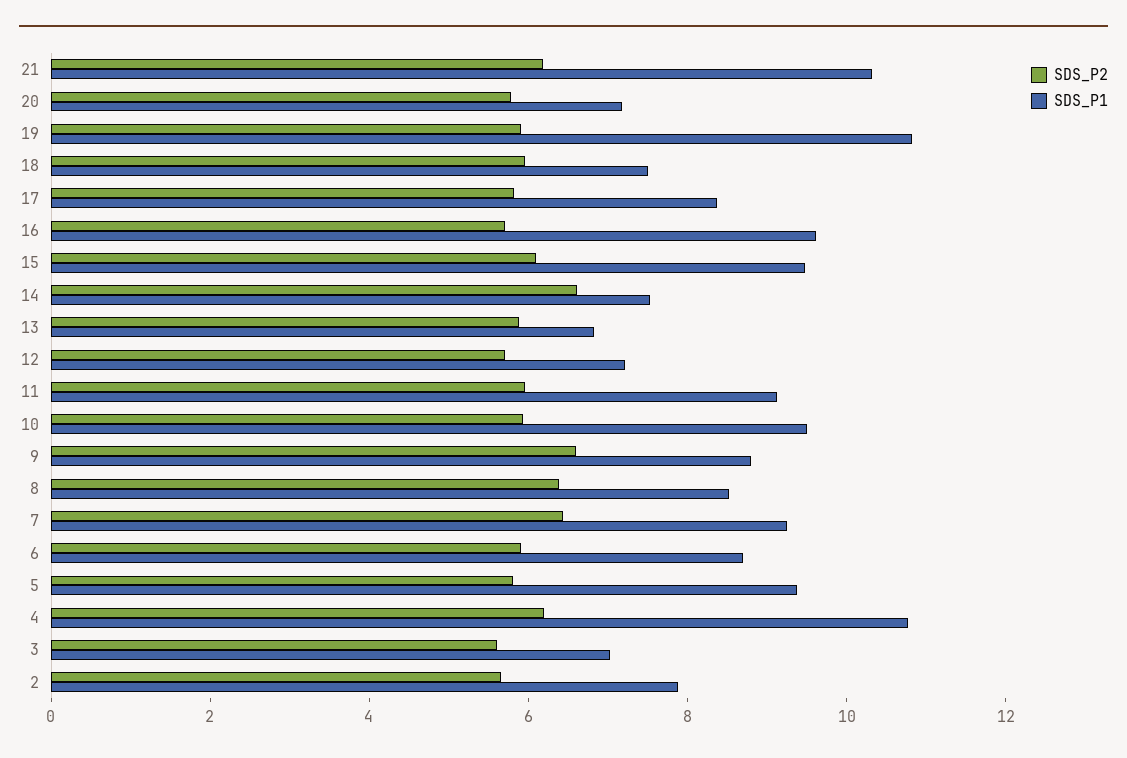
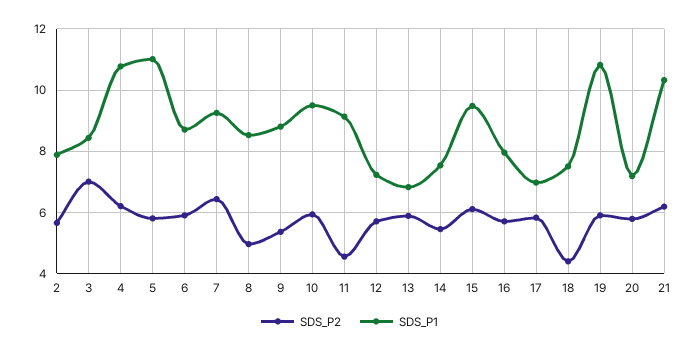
  {
    "SDS_P2": {
      "21": 6.2,
      "20": 5.8,
      "19": 6,
-     "18": 6,
+     "18": 4.4,
      "17": 5.8,
      "16": 5.8,
      "15": 6.2,
-     "14": 6.5,
+     "14": 5.4,
      "13": 5.8,
      "12": 5.8,
-     "11": 6,
+     "11": 4.6,
      "10": 6,
-     "9": 6.5,
+     "9": 5.4,
-     "8": 6.5,
+     "8": 5,
      "7": 6.4,
      "6": 6,
      "5": 5.8,
      "4": 6.2,
-     "3": 5.5,
+     "3": 7,
      "2": 5.6
    },
    "SDS_P1": {
      "21": 10.4,
      "20": 7.2,
      "19": 10.8,
      "18": 7.6,
-     "17": 8.5,
+     "17": 7,
-     "16": 9.5,
+     "16": 8,
      "15": 9.4,
      "14": 7.6,
      "13": 6.8,
      "12": 7.2,
      "11": 9.2,
      "10": 9.6,
      "9": 8.8,
      "8": 8.6,
      "7": 9.2,
      "6": 8.8,
-     "5": 9.5,
+     "5": 11,
      "4": 10.8,
-     "3": 7,
+     "3": 8.4,
      "2": 7.8
    }
  }

